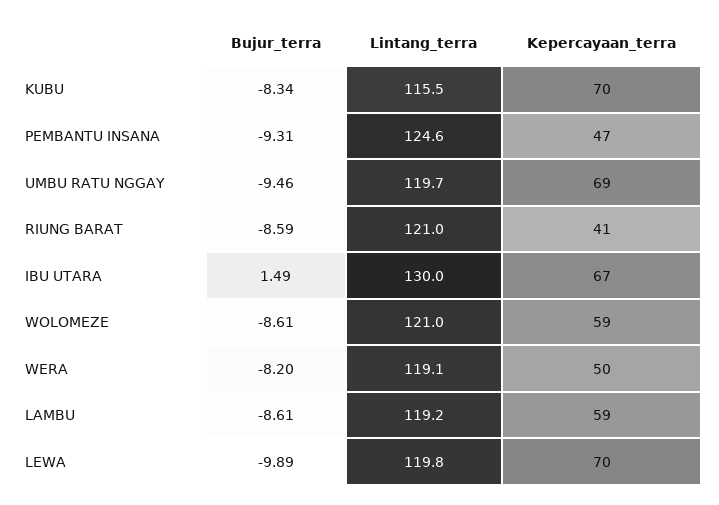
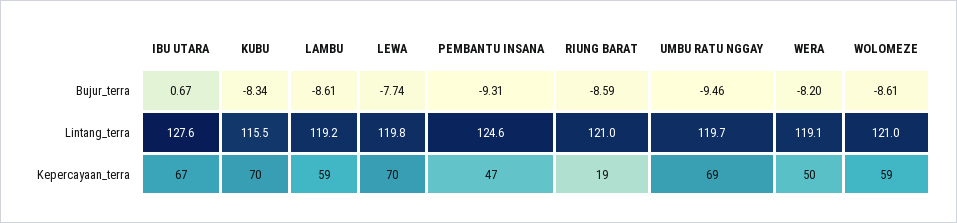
  {
    "Bujur_terra": {
      "KUBU": -8.34,
      "PEMBANTU INSANA": -9.31,
      "UMBU RATU NGGAY": -9.46,
      "RIUNG BARAT": -8.59,
-     "IBU UTARA": 1.49,
+     "IBU UTARA": 0.67,
      "WOLOMEZE": -8.61,
      "WERA": -8.2,
      "LAMBU": -8.61,
-     "LEWA": -9.89
+     "LEWA": -7.74
    },
    "Lintang_terra": {
      "KUBU": 115.5,
      "PEMBANTU INSANA": 124.6,
      "UMBU RATU NGGAY": 119.7,
      "RIUNG BARAT": 121,
-     "IBU UTARA": 130,
+     "IBU UTARA": 127.6,
      "WOLOMEZE": 121,
      "WERA": 119.1,
      "LAMBU": 119.2,
      "LEWA": 119.8
    },
    "Kepercayaan_terra": {
      "KUBU": 70,
      "PEMBANTU INSANA": 47,
      "UMBU RATU NGGAY": 69,
-     "RIUNG BARAT": 41,
+     "RIUNG BARAT": 19,
      "IBU UTARA": 67,
      "WOLOMEZE": 59,
      "WERA": 50,
      "LAMBU": 59,
      "LEWA": 70
    }
  }

